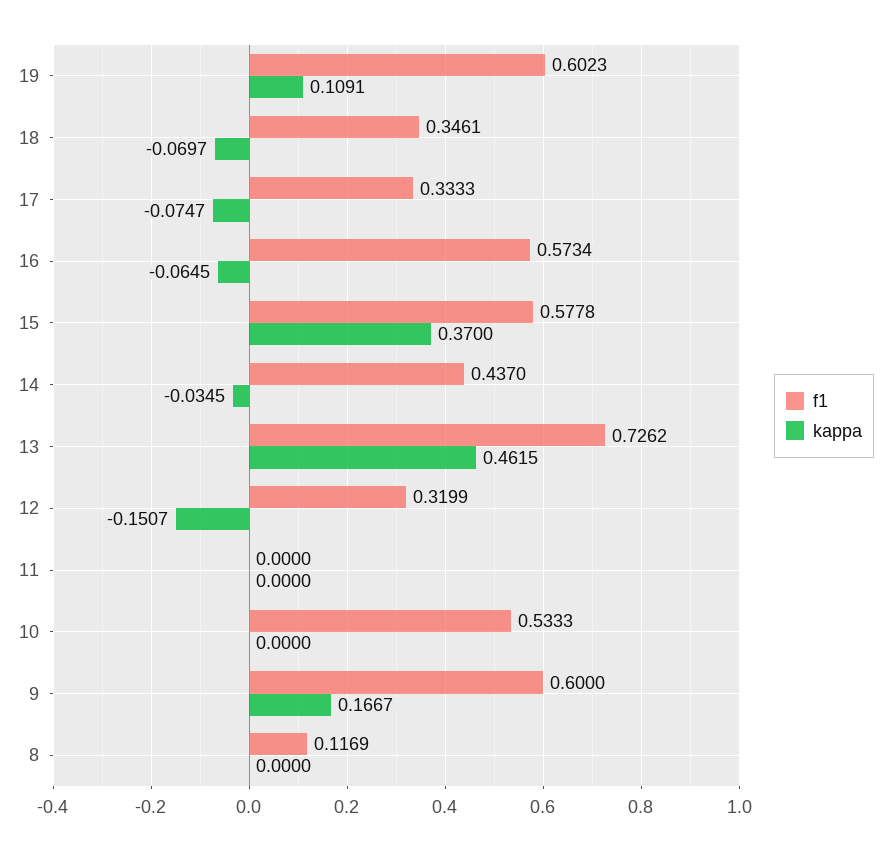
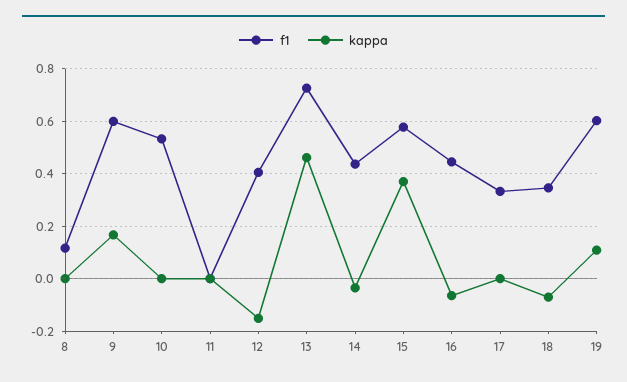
  {
    "f1": {
      "19": 0.6023,
      "18": 0.3461,
      "17": 0.3333,
-     "16": 0.5734,
+     "16": 0.45,
      "15": 0.5778,
      "14": 0.437,
      "13": 0.7262,
-     "12": 0.3199,
+     "12": 0.4,
      "11": 0,
      "10": 0.5333,
      "9": 0.6,
      "8": 0.1169
    },
    "kappa": {
      "19": 0.1091,
      "18": -0.0697,
-     "17": -0.0747,
+     "17": 0,
      "16": -0.0645,
      "15": 0.37,
      "14": -0.0345,
      "13": 0.4615,
      "12": -0.1507,
      "11": 0,
      "10": 0,
      "9": 0.1667,
      "8": 0
    }
  }

